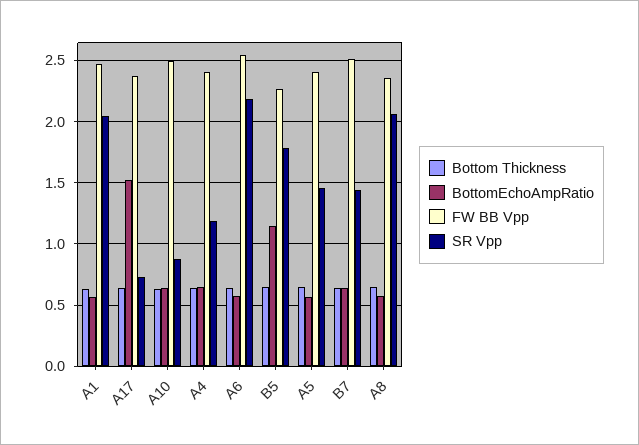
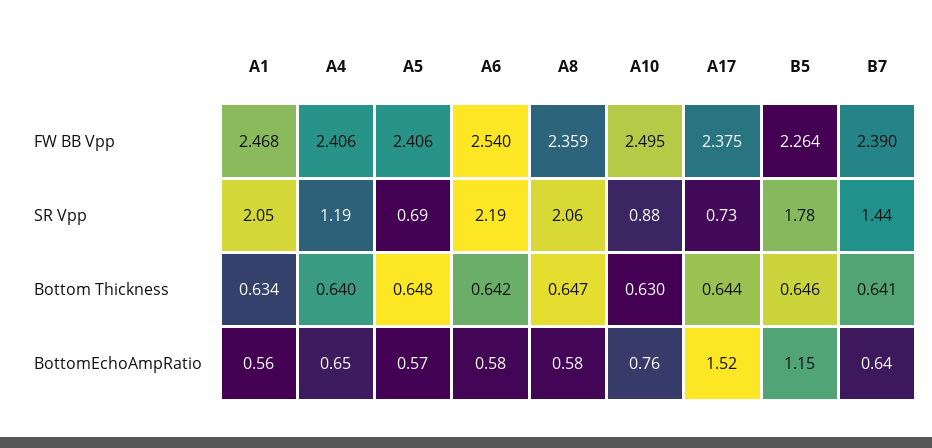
  {
    "Bottom Thickness": {
      "A1": 0.634,
      "A17": 0.644,
      "A10": 0.63,
      "A4": 0.64,
      "A6": 0.642,
      "B5": 0.646,
      "A5": 0.648,
      "B7": 0.641,
      "A8": 0.647
    },
    "BottomEchoAmpRatio": {
      "A1": 0.56,
      "A17": 1.52,
-     "A10": 0.65,
+     "A10": 0.76,
      "A4": 0.65,
      "A6": 0.58,
      "B5": 1.15,
      "A5": 0.57,
      "B7": 0.64,
      "A8": 0.58
    },
    "FW BB Vpp": {
      "A1": 2.468,
      "A17": 2.375,
      "A10": 2.495,
      "A4": 2.406,
      "A6": 2.54,
      "B5": 2.264,
      "A5": 2.406,
-     "B7": 2.5,
+     "B7": 2.39,
      "A8": 2.359
    },
    "SR Vpp": {
      "A1": 2.05,
      "A17": 0.73,
      "A10": 0.88,
      "A4": 1.19,
      "A6": 2.19,
      "B5": 1.78,
-     "A5": 1.45,
+     "A5": 0.69,
      "B7": 1.44,
      "A8": 2.06
    }
  }

